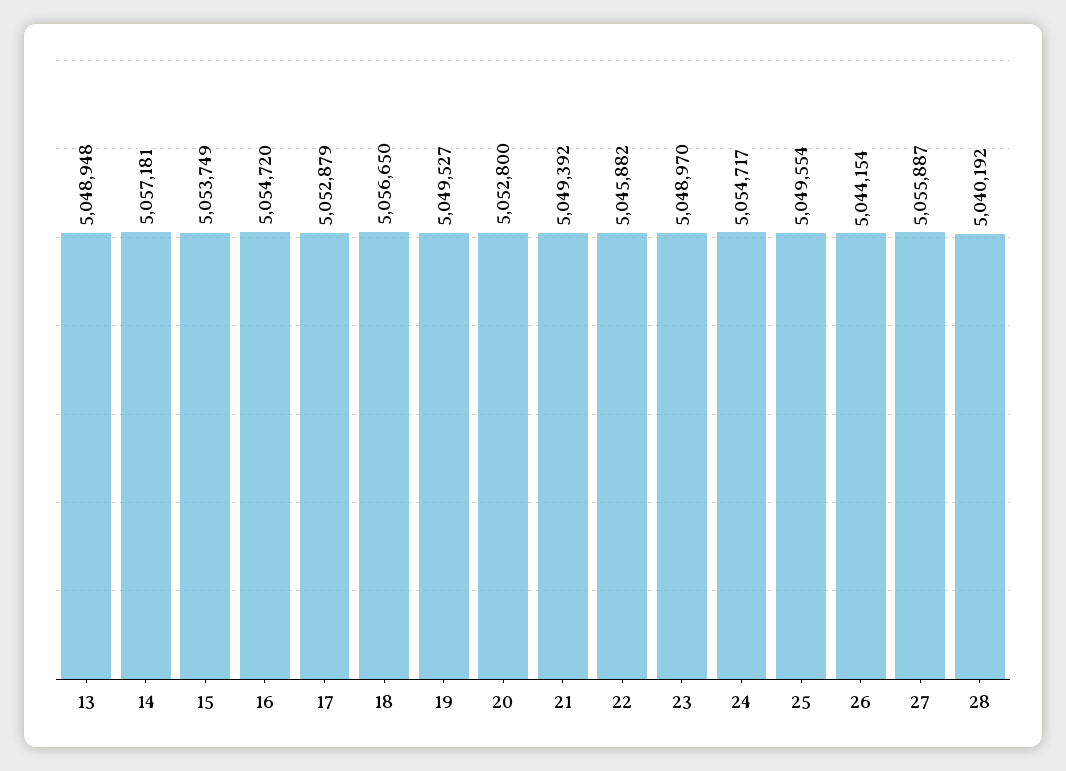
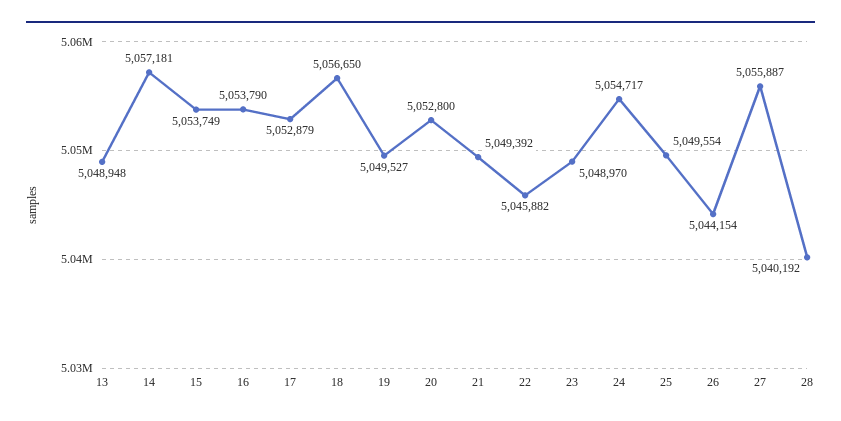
  {
    "13": 5048948,
    "14": 5057181,
    "15": 5053749,
-   "16": 5054720,
+   "16": 5053790,
    "17": 5052879,
    "18": 5056650,
    "19": 5049527,
    "20": 5052800,
    "21": 5049392,
    "22": 5045882,
    "23": 5048970,
    "24": 5054717,
    "25": 5049554,
    "26": 5044154,
    "27": 5055887,
    "28": 5040192
  }

